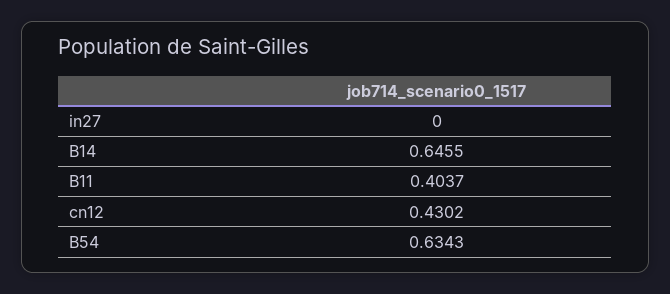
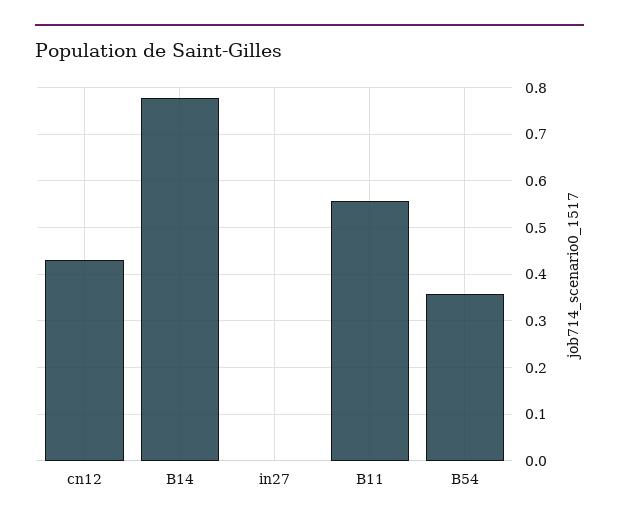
  {
    "in27": 0,
-   "B14": 0.6455,
+   "B14": 0.78,
-   "B11": 0.4037,
+   "B11": 0.56,
    "cn12": 0.4302,
-   "B54": 0.6343
+   "B54": 0.36
  }

